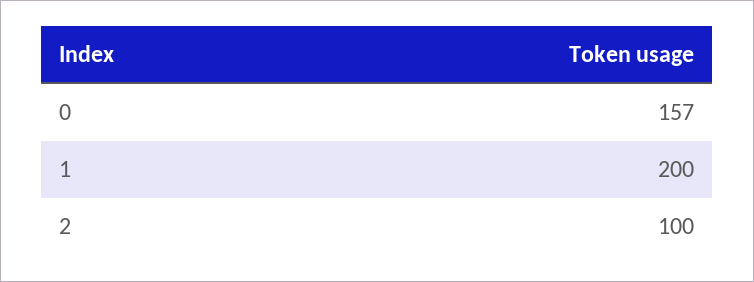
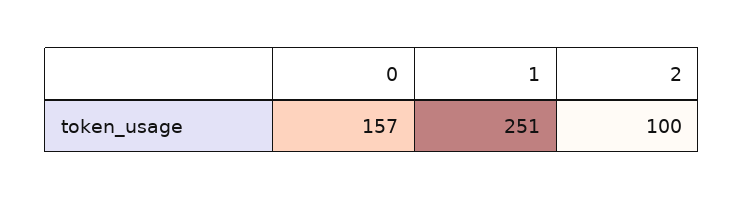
  {
    "0": 157,
-   "1": 200,
+   "1": 251,
    "2": 100
  }

